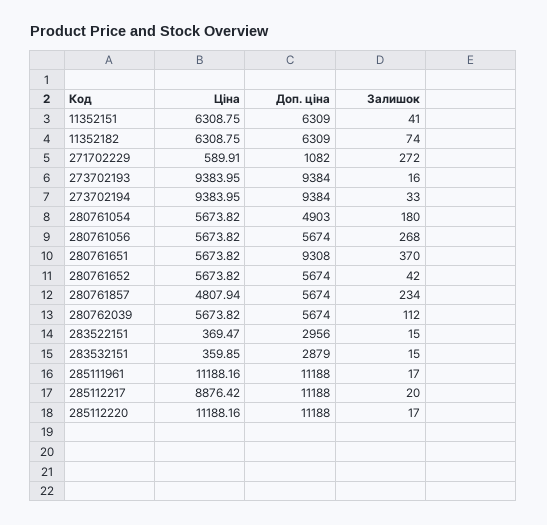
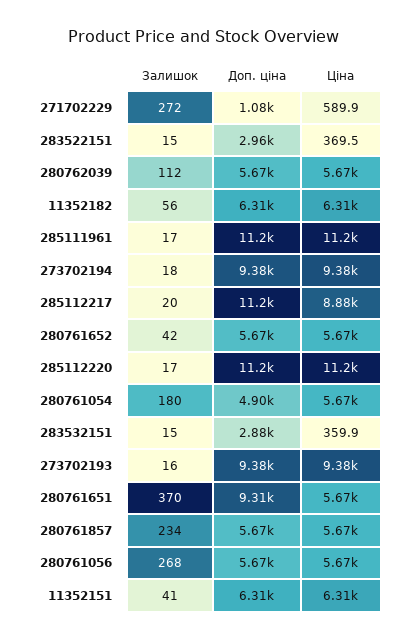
  {
    "Ціна": {
      "11352151": 6308.75,
      "11352182": 6308.75,
      "271702229": 589.91,
      "273702193": 9383.95,
      "273702194": 9383.95,
      "280761054": 5673.82,
      "280761056": 5673.82,
      "280761651": 5673.82,
      "280761652": 5673.82,
-     "280761857": 4807.94,
+     "280761857": 5670,
      "280762039": 5673.82,
      "283522151": 369.47,
      "283532151": 359.85,
      "285111961": 11188.16,
      "285112217": 8876.42,
      "285112220": 11188.16
    },
    "Доп. ціна": {
      "11352151": 6309,
      "11352182": 6309,
      "271702229": 1082,
      "273702193": 9384,
      "273702194": 9384,
      "280761054": 4903,
      "280761056": 5674,
      "280761651": 9308,
      "280761652": 5674,
      "280761857": 5674,
      "280762039": 5674,
      "283522151": 2956,
      "283532151": 2879,
      "285111961": 11188,
      "285112217": 11188,
      "285112220": 11188
    },
    "Залишок": {
      "11352151": 41,
-     "11352182": 74,
+     "11352182": 56,
      "271702229": 272,
      "273702193": 16,
-     "273702194": 33,
+     "273702194": 18,
      "280761054": 180,
      "280761056": 268,
      "280761651": 370,
      "280761652": 42,
      "280761857": 234,
      "280762039": 112,
      "283522151": 15,
      "283532151": 15,
      "285111961": 17,
      "285112217": 20,
      "285112220": 17
    }
  }

